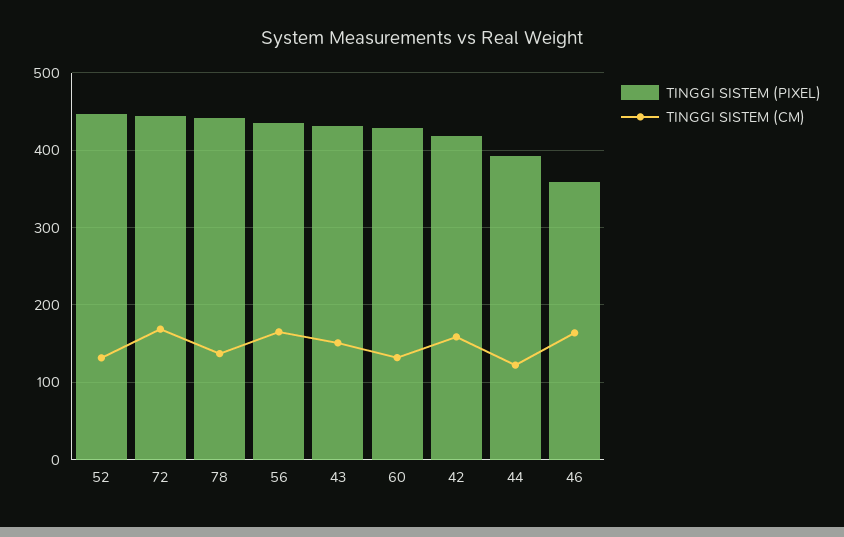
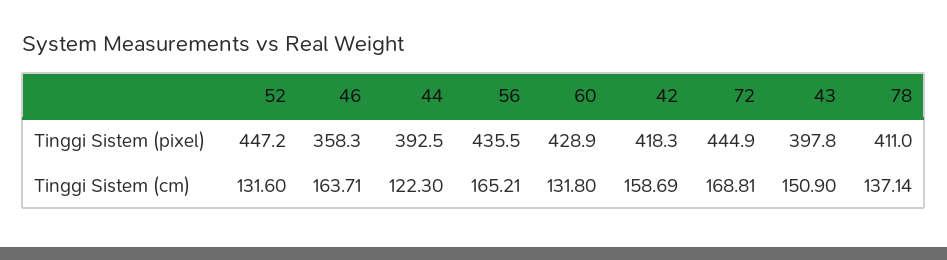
  {
    "TINGGI SISTEM (PIXEL)": {
      "52": 447.2,
      "72": 444.9,
-     "78": 440,
+     "78": 411,
      "56": 435.5,
-     "43": 430,
+     "43": 397.8,
      "60": 428.9,
      "42": 418.3,
      "44": 392.5,
      "46": 358.3
    },
    "TINGGI SISTEM (CM)": {
      "52": 131.6,
      "72": 168.81,
      "78": 137.14,
      "56": 165.21,
      "43": 150.9,
      "60": 131.8,
      "42": 158.69,
      "44": 122.3,
      "46": 163.71
    }
  }

